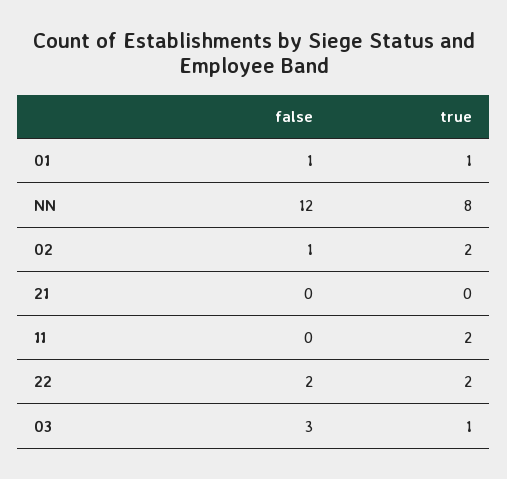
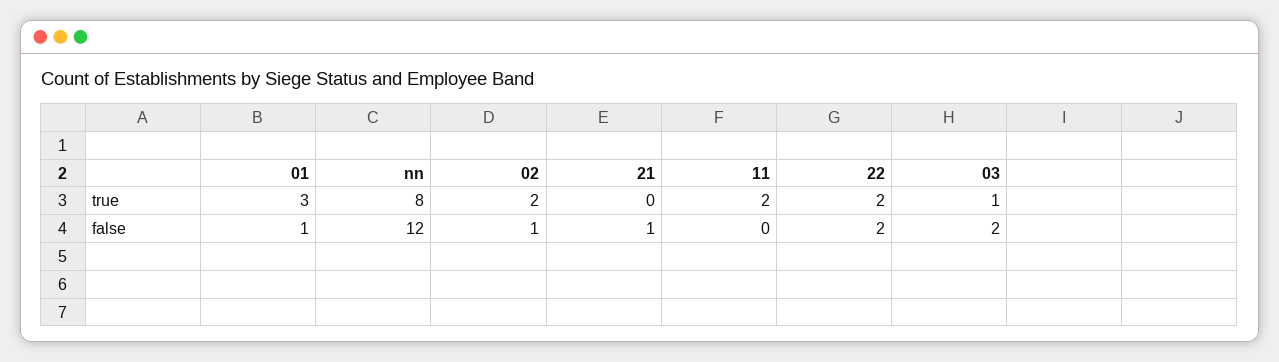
  {
    "false": {
      "01": 1,
      "NN": 12,
      "02": 1,
-     "21": 0,
+     "21": 1,
      "11": 0,
      "22": 2,
-     "03": 3
+     "03": 2
    },
    "true": {
-     "01": 1,
+     "01": 3,
      "NN": 8,
      "02": 2,
      "21": 0,
      "11": 2,
      "22": 2,
      "03": 1
    }
  }

